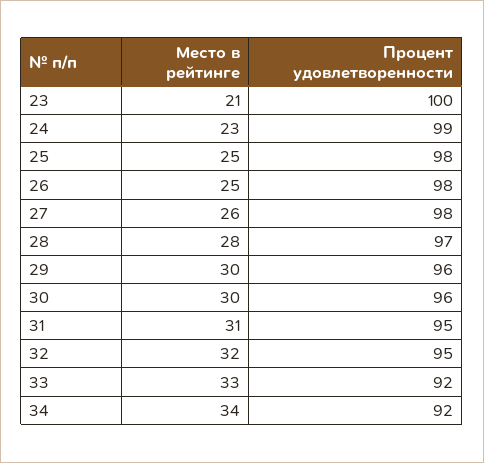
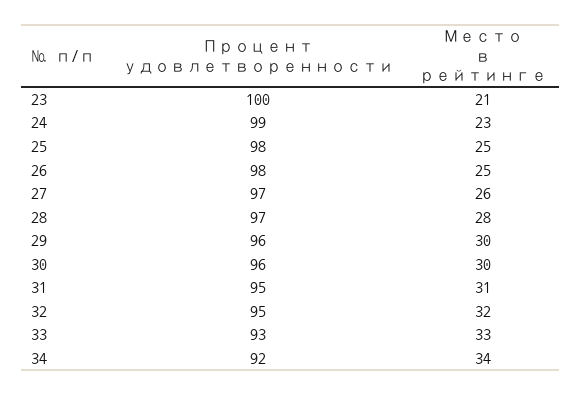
  {
    "Место в рейтинге": {
      "23": 21,
      "24": 23,
      "25": 25,
      "26": 25,
      "27": 26,
      "28": 28,
      "29": 30,
      "30": 30,
      "31": 31,
      "32": 32,
      "33": 33,
      "34": 34
    },
    "Процент удовлетворенности": {
      "23": 100,
      "24": 99,
      "25": 98,
      "26": 98,
-     "27": 98,
+     "27": 97,
      "28": 97,
      "29": 96,
      "30": 96,
      "31": 95,
      "32": 95,
-     "33": 92,
+     "33": 93,
      "34": 92
    }
  }

